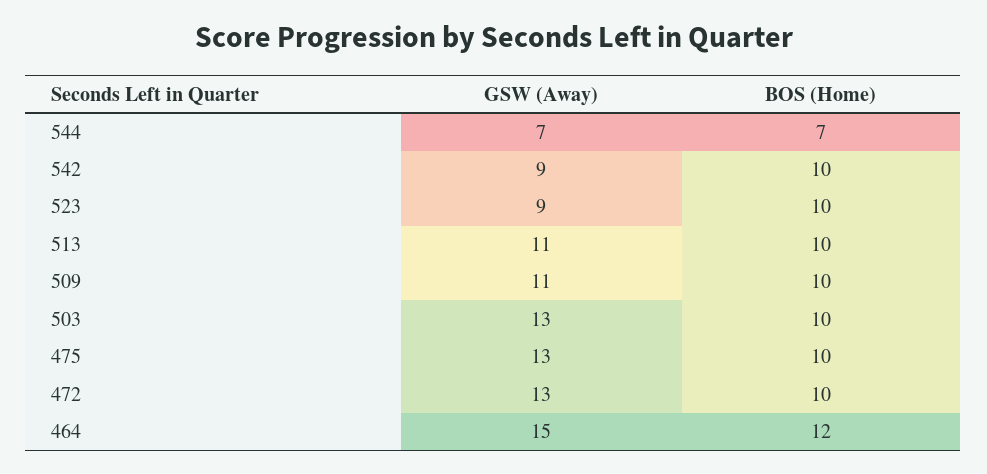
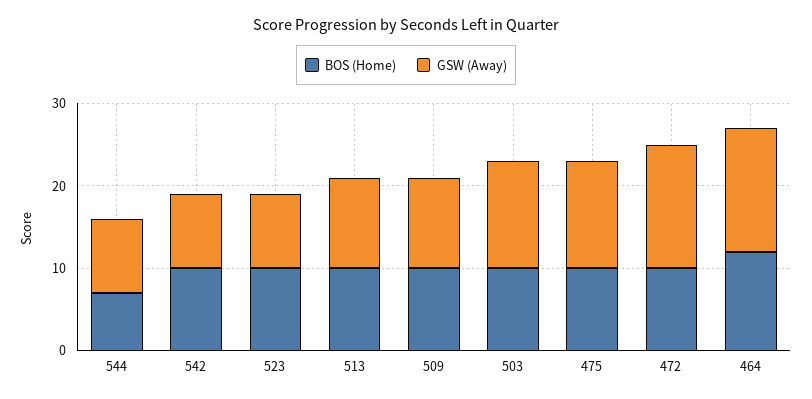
  {
    "GSW (Away)": {
-     "544": 7,
+     "544": 9,
      "542": 9,
      "523": 9,
      "513": 11,
      "509": 11,
      "503": 13,
      "475": 13,
-     "472": 13,
+     "472": 15,
      "464": 15
    },
    "BOS (Home)": {
      "544": 7,
      "542": 10,
      "523": 10,
      "513": 10,
      "509": 10,
      "503": 10,
      "475": 10,
      "472": 10,
      "464": 12
    }
  }

